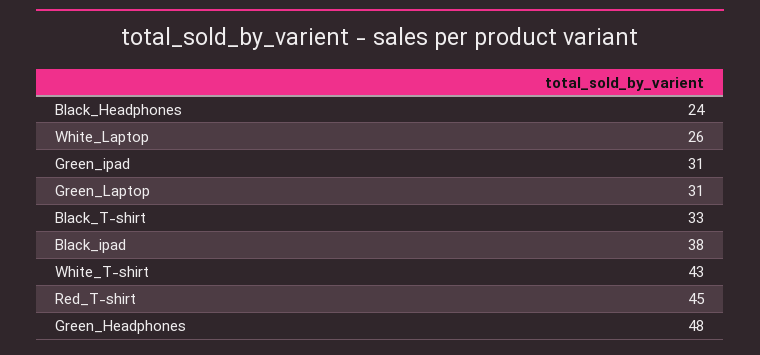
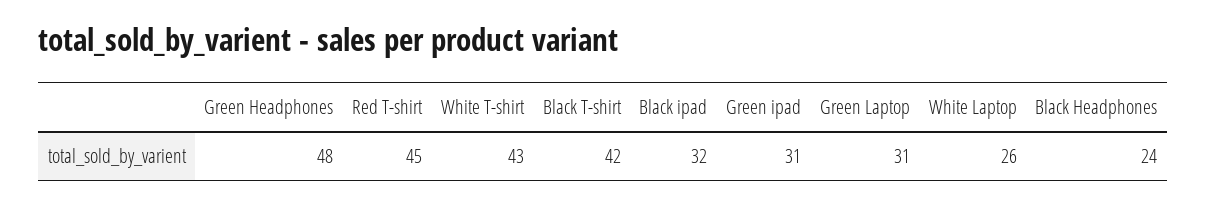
  {
    "Black_Headphones": 24,
    "White_Laptop": 26,
    "Green_ipad": 31,
    "Green_Laptop": 31,
-   "Black_T-shirt": 33,
+   "Black_T-shirt": 42,
-   "Black_ipad": 38,
+   "Black_ipad": 32,
    "White_T-shirt": 43,
    "Red_T-shirt": 45,
    "Green_Headphones": 48
  }

